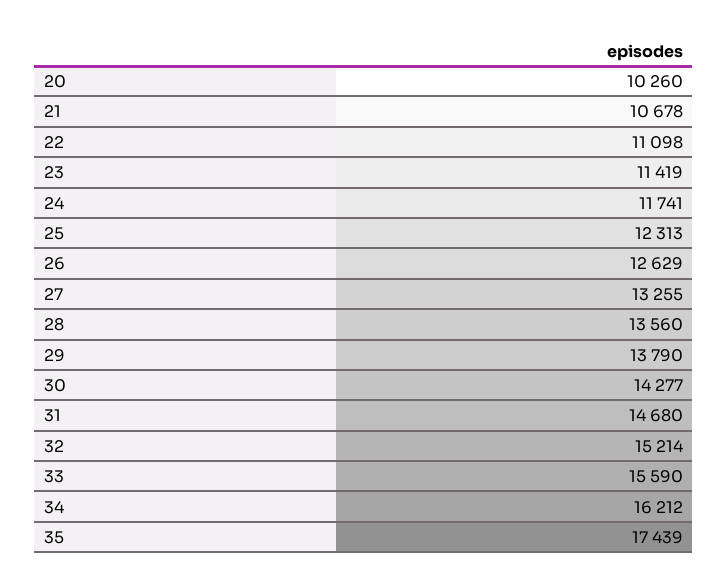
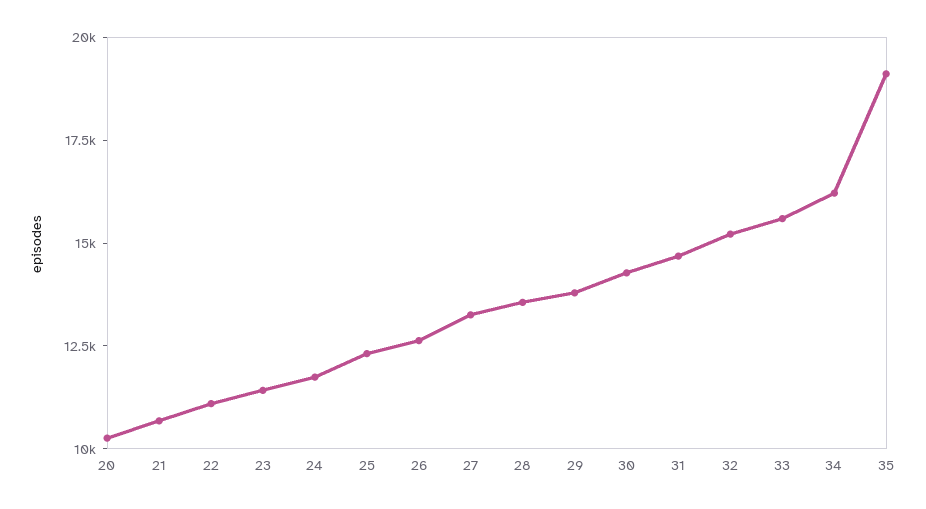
  {
    "20": 10260,
    "21": 10678,
    "22": 11098,
    "23": 11419,
    "24": 11741,
    "25": 12313,
    "26": 12629,
    "27": 13255,
    "28": 13560,
    "29": 13790,
    "30": 14277,
    "31": 14680,
    "32": 15214,
    "33": 15590,
    "34": 16212,
-   "35": 17439
+   "35": 19000
  }

